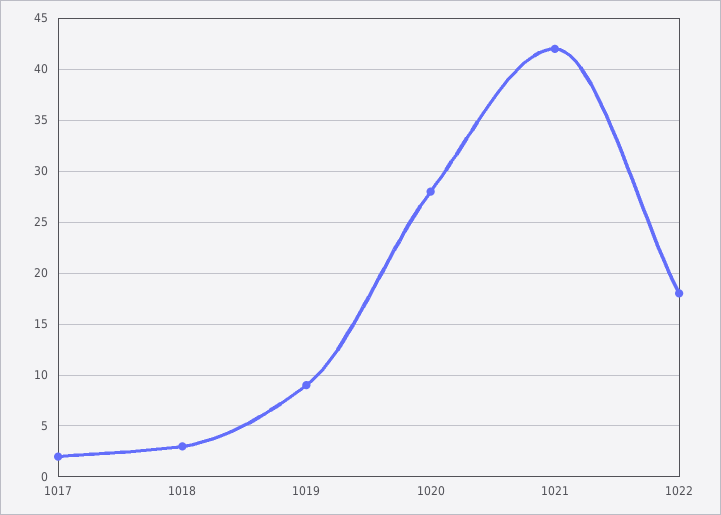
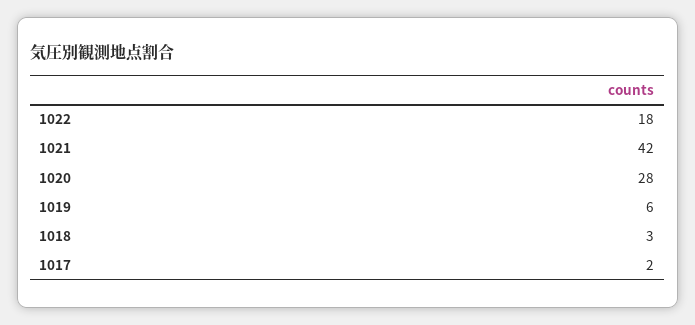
  {
    "1017": 2,
    "1018": 3,
-   "1019": 9,
+   "1019": 6,
    "1020": 28,
    "1021": 42,
    "1022": 18
  }

